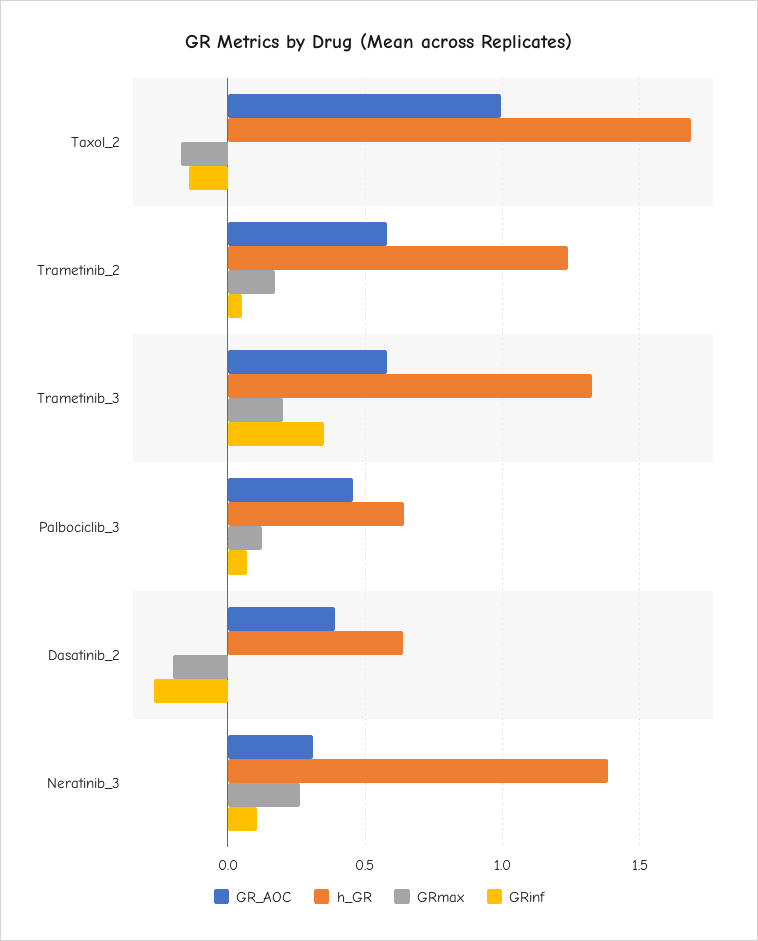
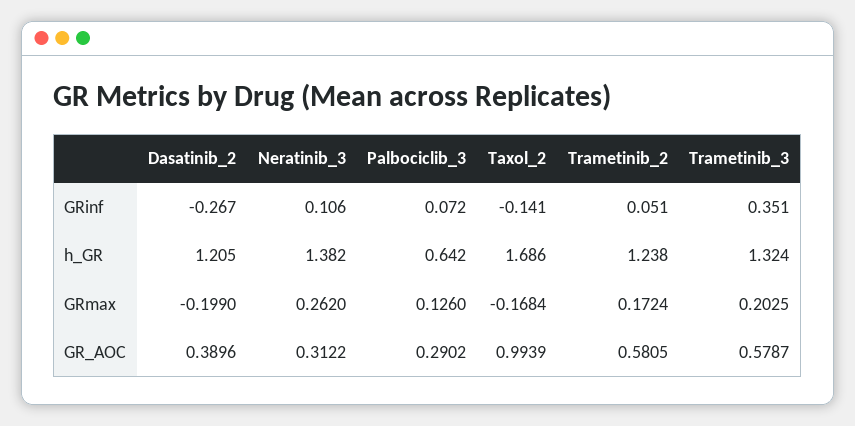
  {
    "GR_AOC": {
      "Taxol_2": 0.9939,
      "Trametinib_2": 0.5805,
      "Trametinib_3": 0.5787,
-     "Palbociclib_3": 0.45,
+     "Palbociclib_3": 0.2902,
      "Dasatinib_2": 0.3896,
      "Neratinib_3": 0.3122
    },
    "h_GR": {
      "Taxol_2": 1.686,
      "Trametinib_2": 1.238,
      "Trametinib_3": 1.324,
      "Palbociclib_3": 0.642,
-     "Dasatinib_2": 0.65,
+     "Dasatinib_2": 1.205,
      "Neratinib_3": 1.382
    },
    "GRmax": {
      "Taxol_2": -0.1684,
      "Trametinib_2": 0.1724,
      "Trametinib_3": 0.2025,
      "Palbociclib_3": 0.126,
      "Dasatinib_2": -0.199,
      "Neratinib_3": 0.262
    },
    "GRinf": {
      "Taxol_2": -0.141,
      "Trametinib_2": 0.051,
      "Trametinib_3": 0.351,
      "Palbociclib_3": 0.072,
      "Dasatinib_2": -0.267,
      "Neratinib_3": 0.106
    }
  }

